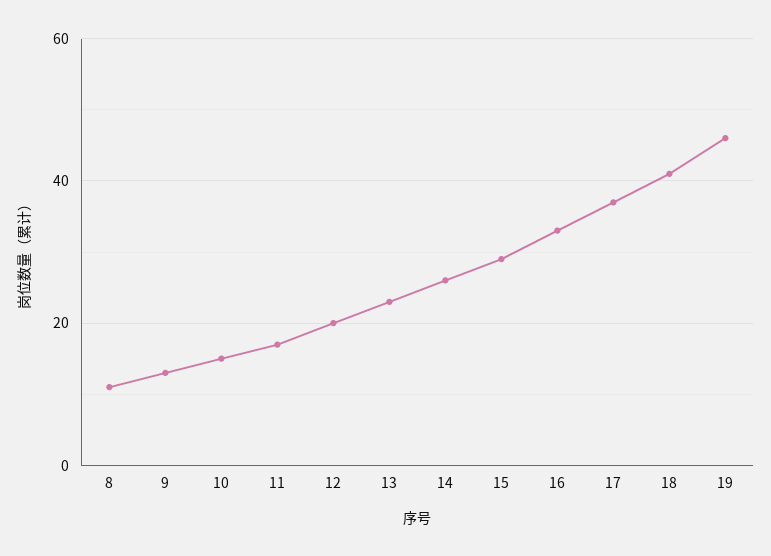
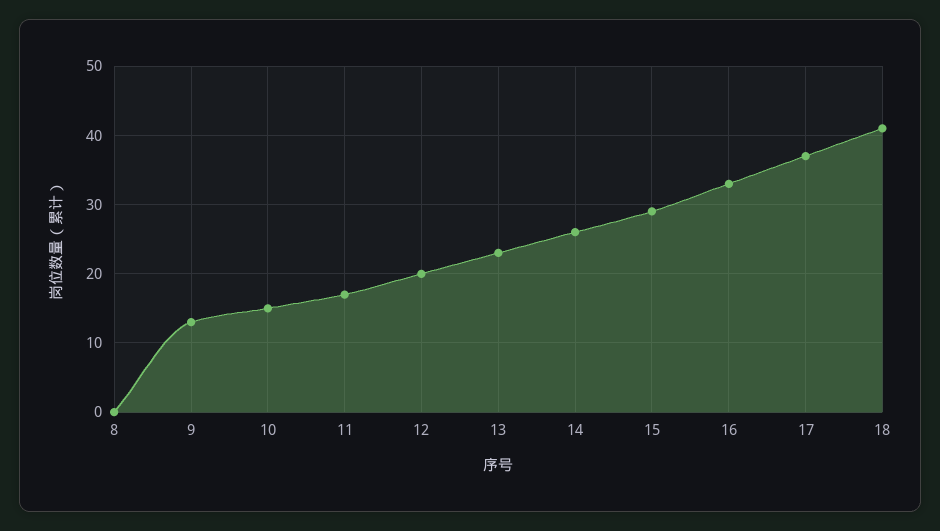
  {
-   "8": 10,
+   "8": 0,
    "9": 13,
    "10": 15,
    "11": 17,
    "12": 20,
    "13": 23,
    "14": 26,
    "15": 29,
    "16": 33,
    "17": 37,
-   "18": 41,
+   "18": 41
-   "19": 45
  }

